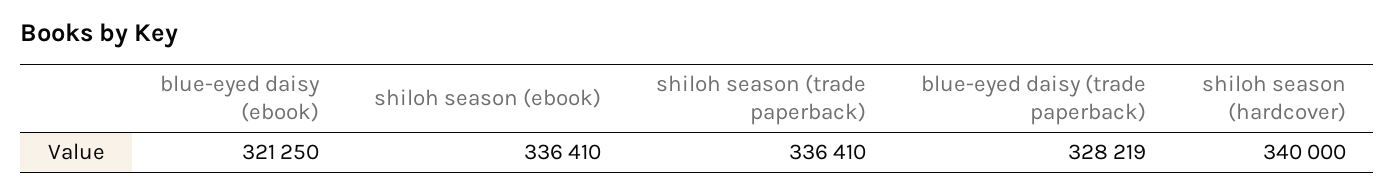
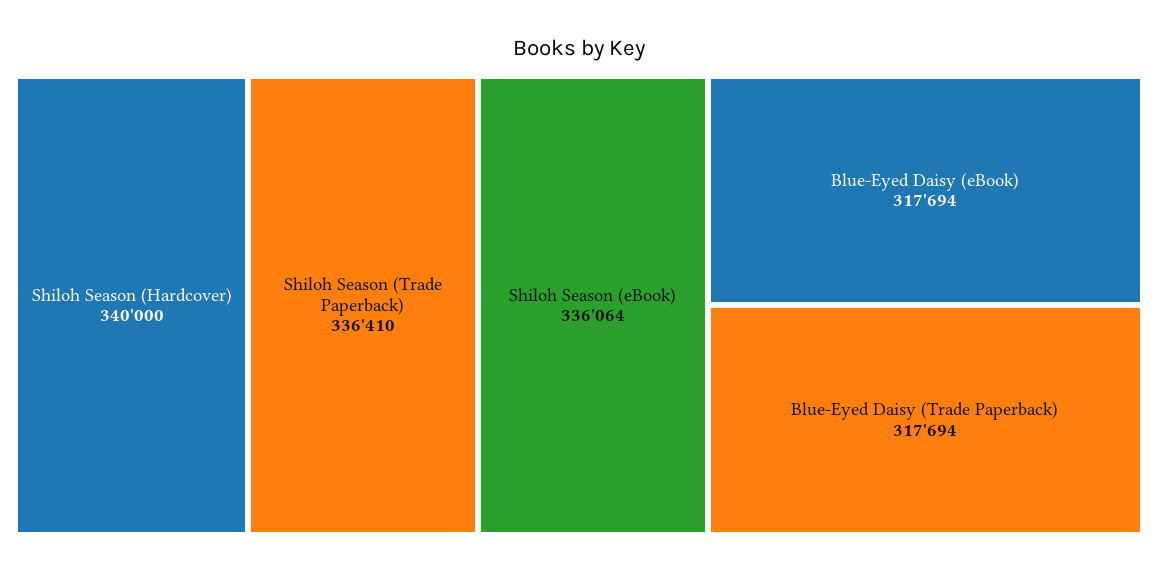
  {
-   "blue-eyed daisy (ebook)": 321250,
+   "blue-eyed daisy (ebook)": 317694,
-   "shiloh season (ebook)": 336410,
+   "shiloh season (ebook)": 336064,
    "shiloh season (trade paperback)": 336410,
-   "blue-eyed daisy (trade paperback)": 328219,
+   "blue-eyed daisy (trade paperback)": 317694,
    "shiloh season (hardcover)": 340000
  }

